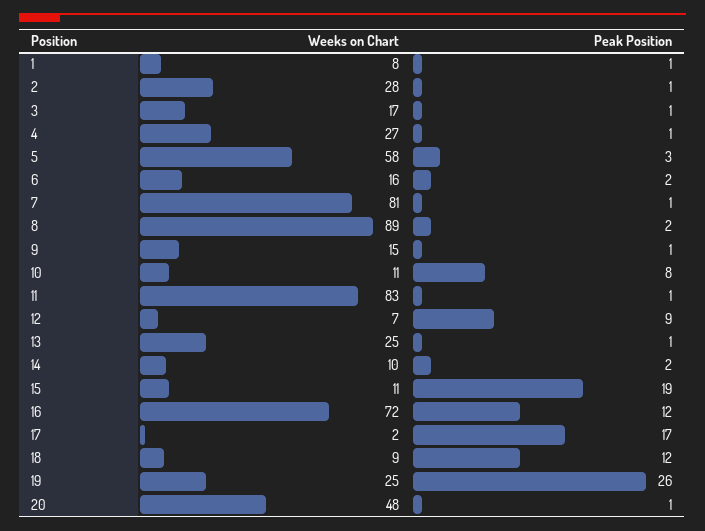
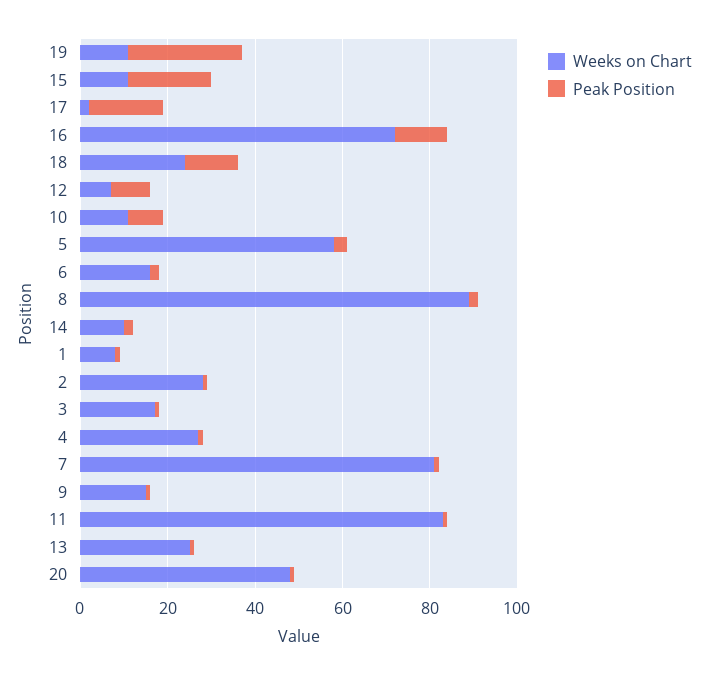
  {
    "Weeks on Chart": {
      "1": 8,
      "2": 28,
      "3": 17,
      "4": 27,
      "5": 58,
      "6": 16,
      "7": 81,
      "8": 89,
      "9": 15,
      "10": 11,
      "11": 83,
      "12": 7,
      "13": 25,
      "14": 10,
      "15": 11,
      "16": 72,
      "17": 2,
-     "18": 9,
+     "18": 25,
-     "19": 25,
+     "19": 10,
      "20": 48
    },
    "Peak Position": {
      "1": 1,
      "2": 1,
      "3": 1,
      "4": 1,
      "5": 3,
      "6": 2,
      "7": 1,
      "8": 2,
      "9": 1,
      "10": 8,
      "11": 1,
      "12": 9,
      "13": 1,
      "14": 2,
      "15": 19,
      "16": 12,
      "17": 17,
      "18": 12,
      "19": 26,
      "20": 1
    }
  }

